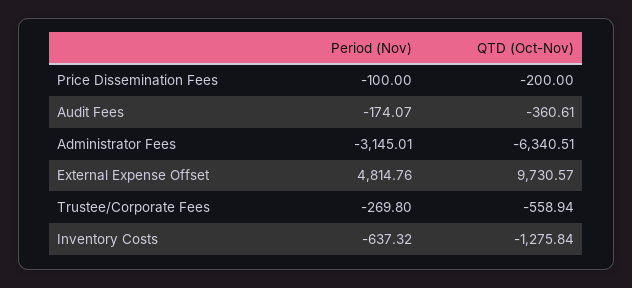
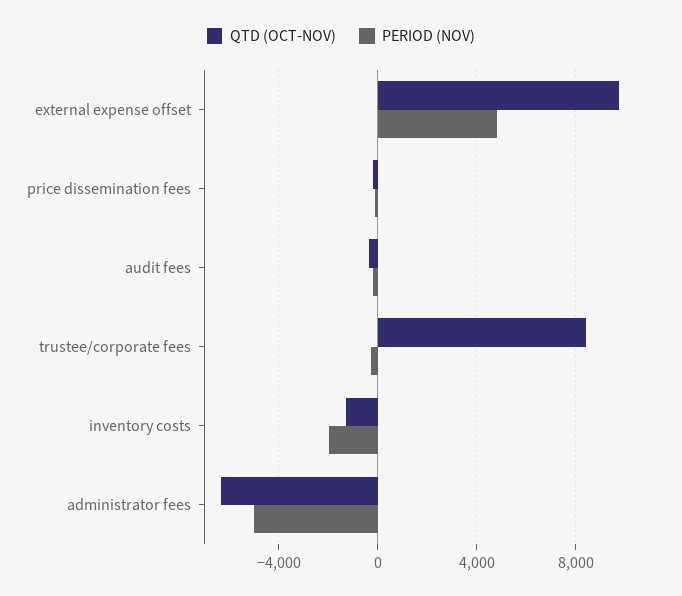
  {
    "Period (Nov)": {
      "Price Dissemination Fees": -100,
      "Audit Fees": -174.07,
-     "Administrator Fees": -3145.01,
+     "Administrator Fees": -5000,
      "External Expense Offset": 4814.76,
      "Trustee/Corporate Fees": -269.8,
-     "Inventory Costs": -637.32
+     "Inventory Costs": -2000
    },
    "QTD (Oct-Nov)": {
      "Price Dissemination Fees": -200,
      "Audit Fees": -360.61,
      "Administrator Fees": -6340.51,
      "External Expense Offset": 9730.57,
-     "Trustee/Corporate Fees": -558.94,
+     "Trustee/Corporate Fees": 8500,
      "Inventory Costs": -1275.84
    }
  }

